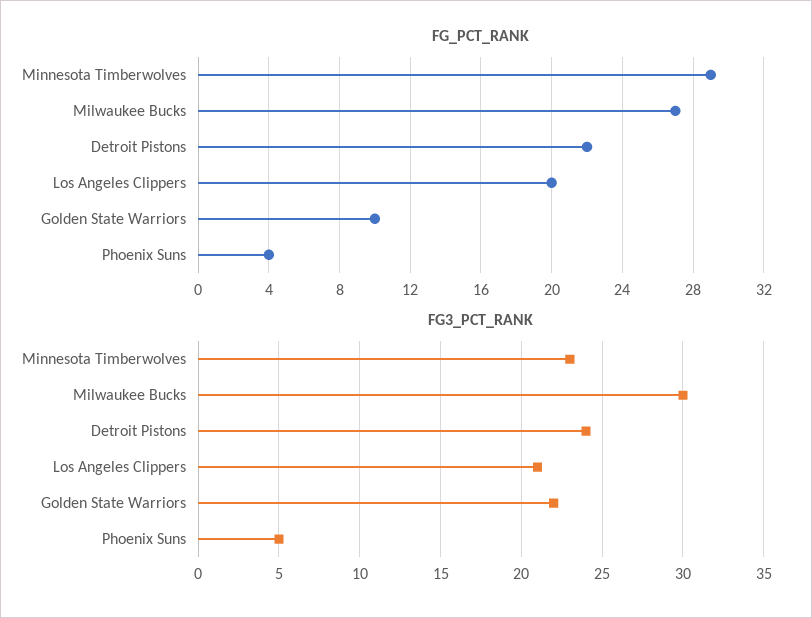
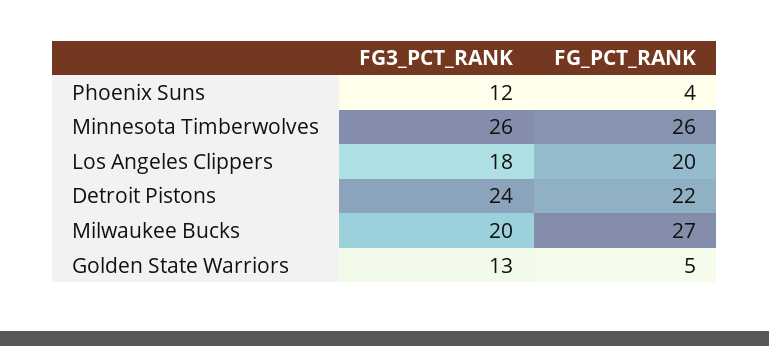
  {
    "FG_PCT_RANK": {
-     "Minnesota Timberwolves": 29,
+     "Minnesota Timberwolves": 26,
      "Milwaukee Bucks": 27,
      "Detroit Pistons": 22,
      "Los Angeles Clippers": 20,
-     "Golden State Warriors": 10,
+     "Golden State Warriors": 5,
      "Phoenix Suns": 4
    },
    "FG3_PCT_RANK": {
-     "Minnesota Timberwolves": 23,
+     "Minnesota Timberwolves": 26,
-     "Milwaukee Bucks": 30,
+     "Milwaukee Bucks": 20,
      "Detroit Pistons": 24,
-     "Los Angeles Clippers": 21,
+     "Los Angeles Clippers": 18,
-     "Golden State Warriors": 22,
+     "Golden State Warriors": 13,
-     "Phoenix Suns": 5
+     "Phoenix Suns": 12
    }
  }

